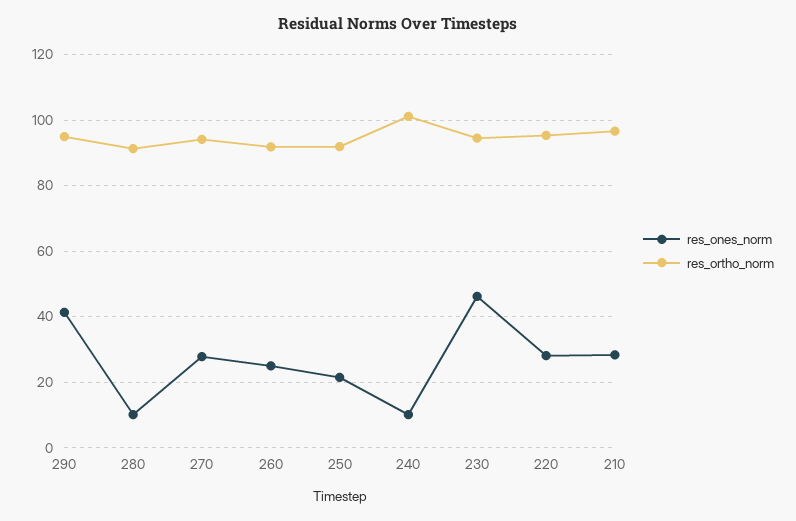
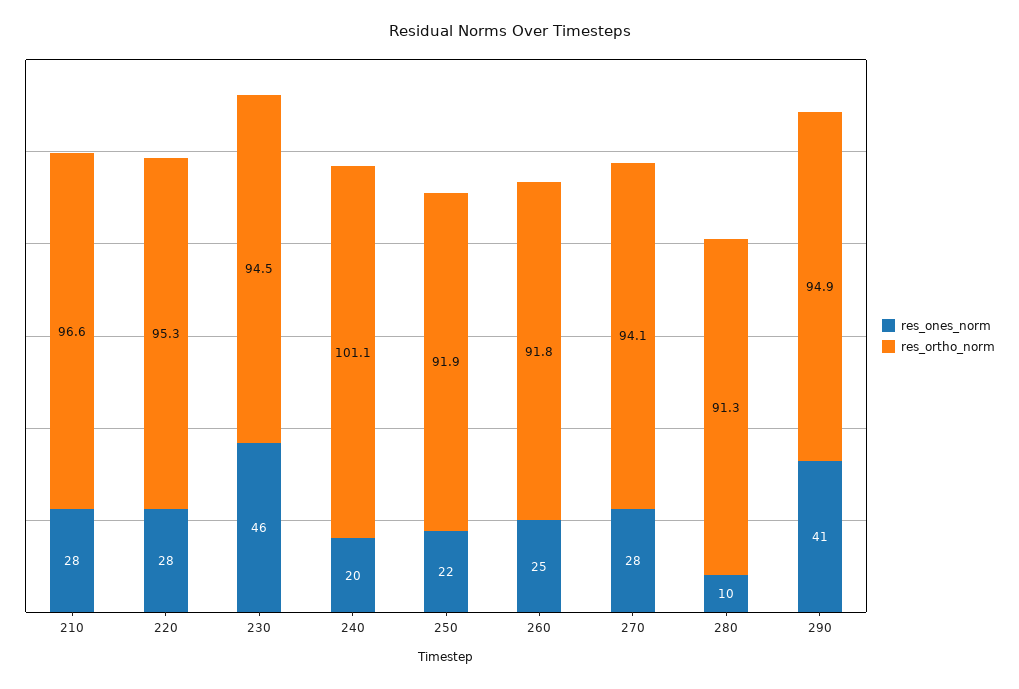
  {
    "res_ones_norm": {
      "290": 41,
      "280": 10,
      "270": 28,
      "260": 25,
      "250": 22,
-     "240": 10,
+     "240": 20,
      "230": 46,
      "220": 28,
      "210": 28
    },
    "res_ortho_norm": {
      "290": 94.9,
      "280": 91.3,
      "270": 94.1,
      "260": 91.8,
      "250": 91.9,
      "240": 101.1,
      "230": 94.5,
      "220": 95.3,
      "210": 96.6
    }
  }

